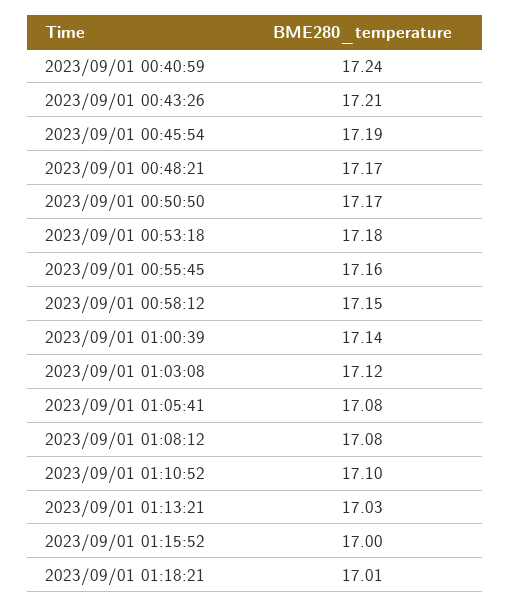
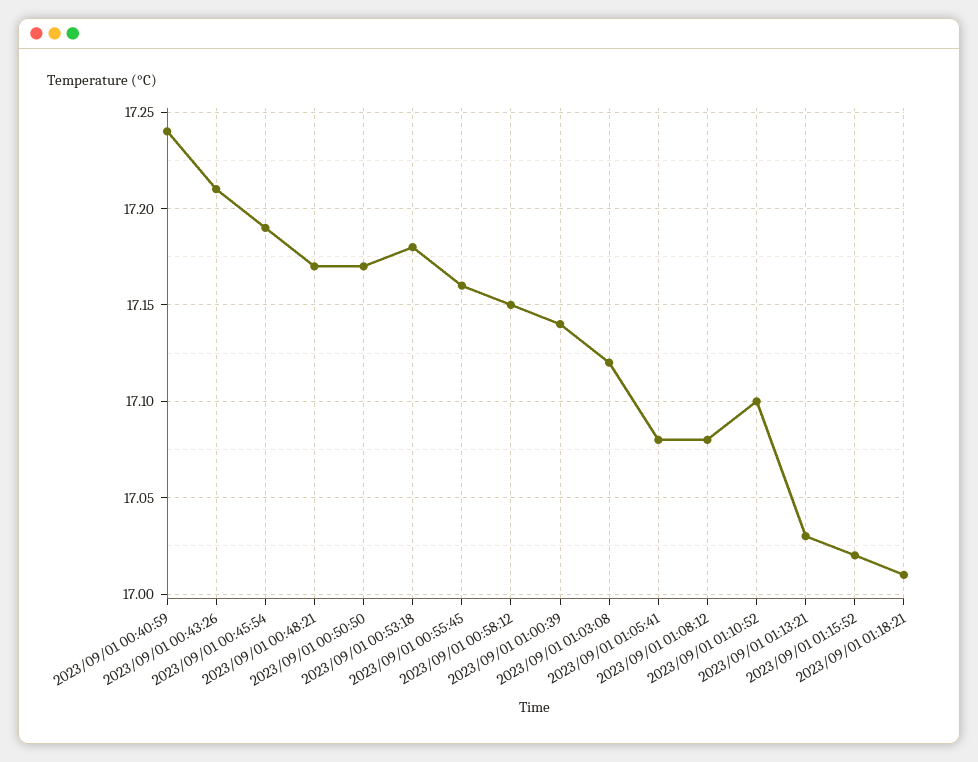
  {
    "2023/09/01 00:40:59": 17.24,
    "2023/09/01 00:43:26": 17.21,
    "2023/09/01 00:45:54": 17.19,
    "2023/09/01 00:48:21": 17.17,
    "2023/09/01 00:50:50": 17.17,
    "2023/09/01 00:53:18": 17.18,
    "2023/09/01 00:55:45": 17.16,
    "2023/09/01 00:58:12": 17.15,
    "2023/09/01 01:00:39": 17.14,
    "2023/09/01 01:03:08": 17.12,
    "2023/09/01 01:05:41": 17.08,
    "2023/09/01 01:08:12": 17.08,
    "2023/09/01 01:10:52": 17.1,
    "2023/09/01 01:13:21": 17.03,
-   "2023/09/01 01:15:52": 17,
+   "2023/09/01 01:15:52": 17.02,
    "2023/09/01 01:18:21": 17.01
  }

